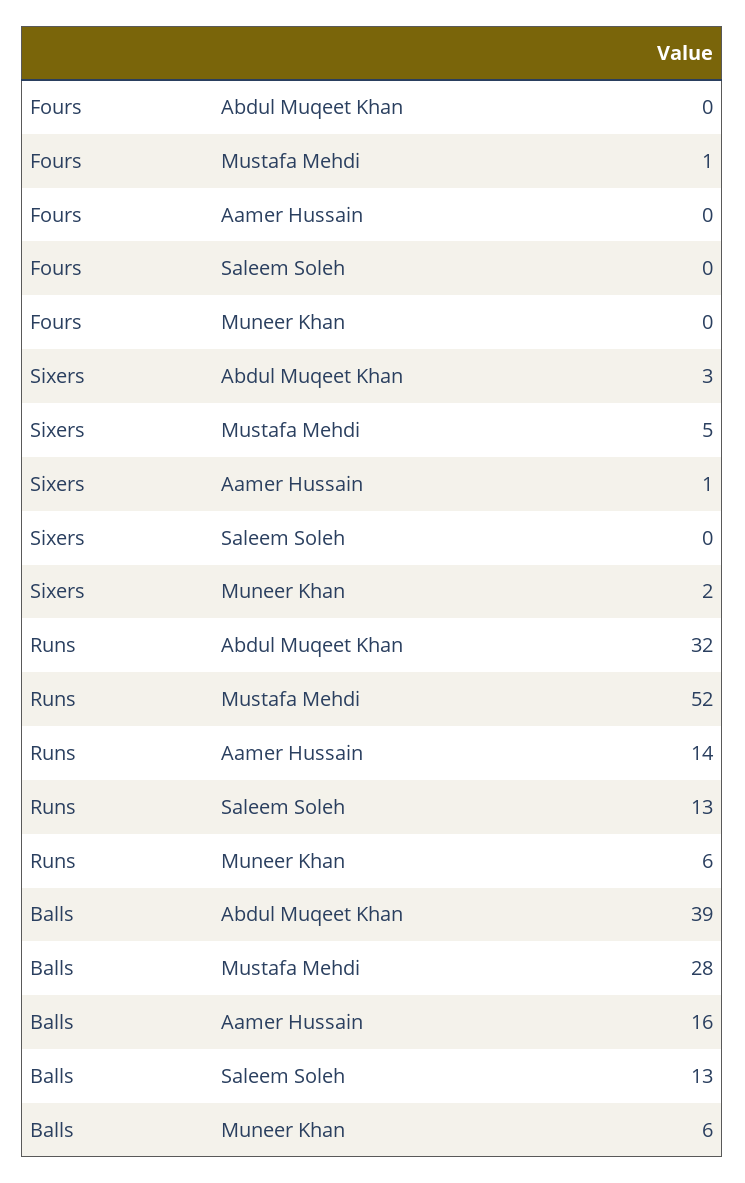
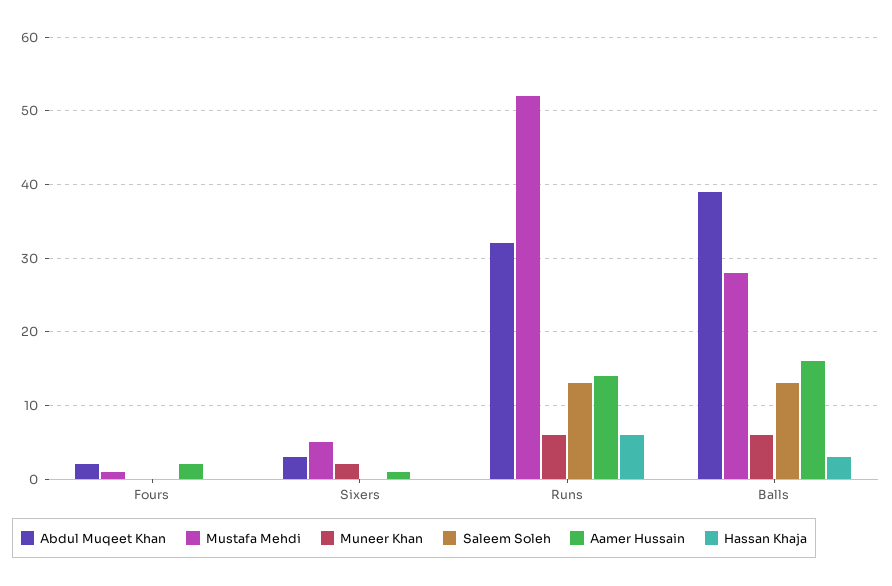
  {
    "Abdul Muqeet Khan": {
-     "Fours": 0,
+     "Fours": 2,
      "Sixers": 3,
      "Runs": 32,
      "Balls": 39
    },
    "Mustafa Mehdi": {
      "Fours": 1,
      "Sixers": 5,
      "Runs": 52,
      "Balls": 28
    },
    "Aamer Hussain": {
-     "Fours": 0,
+     "Fours": 2,
      "Sixers": 1,
      "Runs": 14,
      "Balls": 16
    },
    "Saleem Soleh": {
      "Fours": 0,
      "Sixers": 0,
      "Runs": 13,
      "Balls": 13
    },
    "Muneer Khan": {
      "Fours": 0,
      "Sixers": 2,
      "Runs": 6,
      "Balls": 6
-   }
+   },
+   "Hassan Khaja": {
+     "Fours": 0,
+     "Sixers": 0,
+     "Runs": 6,
+     "Balls": 3
+   }
  }

